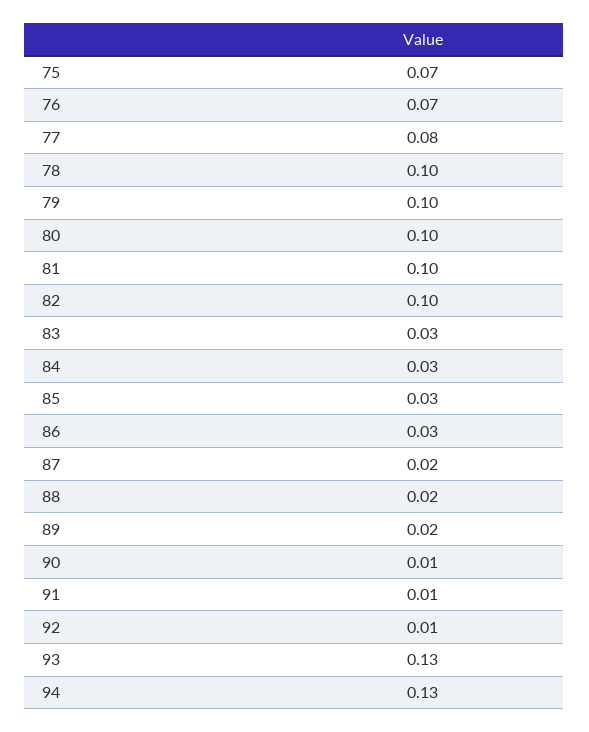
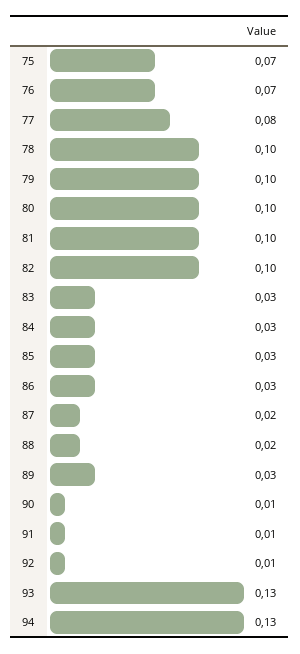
  {
    "75": 0.07,
    "76": 0.07,
    "77": 0.08,
    "78": 0.1,
    "79": 0.1,
    "80": 0.1,
    "81": 0.1,
    "82": 0.1,
    "83": 0.03,
    "84": 0.03,
    "85": 0.03,
    "86": 0.03,
    "87": 0.02,
    "88": 0.02,
-   "89": 0.02,
+   "89": 0.03,
    "90": 0.01,
    "91": 0.01,
    "92": 0.01,
    "93": 0.13,
    "94": 0.13
  }

